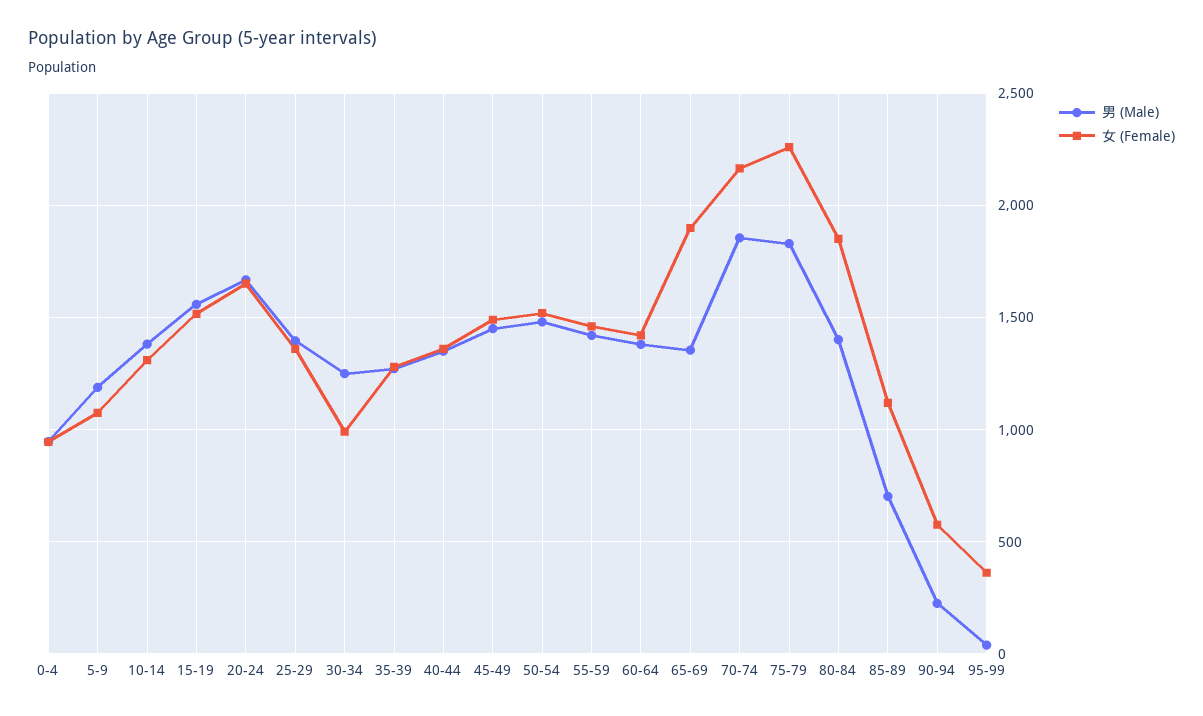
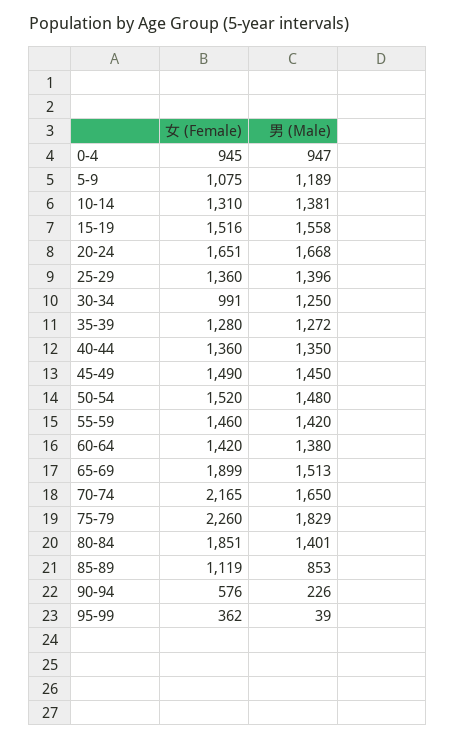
  {
    "男 (Male)": {
      "0-4": 947,
      "5-9": 1189,
      "10-14": 1381,
      "15-19": 1558,
      "20-24": 1668,
      "25-29": 1396,
      "30-34": 1250,
      "35-39": 1272,
      "40-44": 1350,
      "45-49": 1450,
      "50-54": 1480,
      "55-59": 1420,
      "60-64": 1380,
-     "65-69": 1350,
+     "65-69": 1513,
-     "70-74": 1850,
+     "70-74": 1650,
      "75-79": 1829,
      "80-84": 1401,
-     "85-89": 700,
+     "85-89": 853,
      "90-94": 226,
      "95-99": 39
    },
    "女 (Female)": {
      "0-4": 945,
      "5-9": 1075,
      "10-14": 1310,
      "15-19": 1516,
      "20-24": 1651,
      "25-29": 1360,
      "30-34": 991,
      "35-39": 1280,
      "40-44": 1360,
      "45-49": 1490,
      "50-54": 1520,
      "55-59": 1460,
      "60-64": 1420,
      "65-69": 1899,
      "70-74": 2165,
      "75-79": 2260,
      "80-84": 1851,
      "85-89": 1119,
      "90-94": 576,
      "95-99": 362
    }
  }

